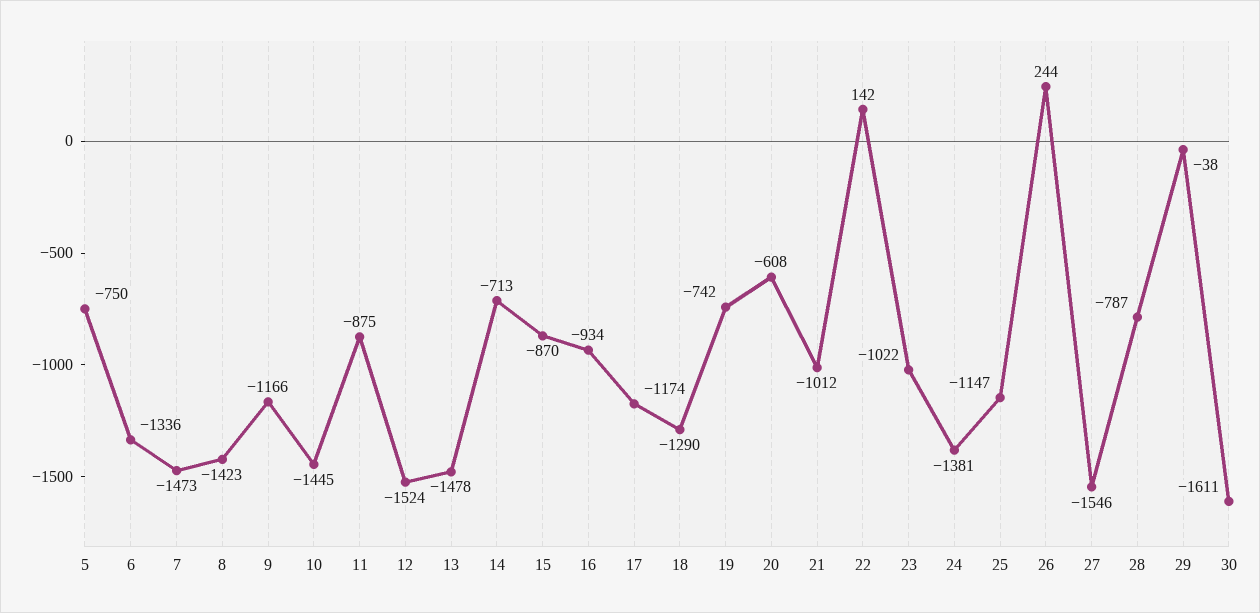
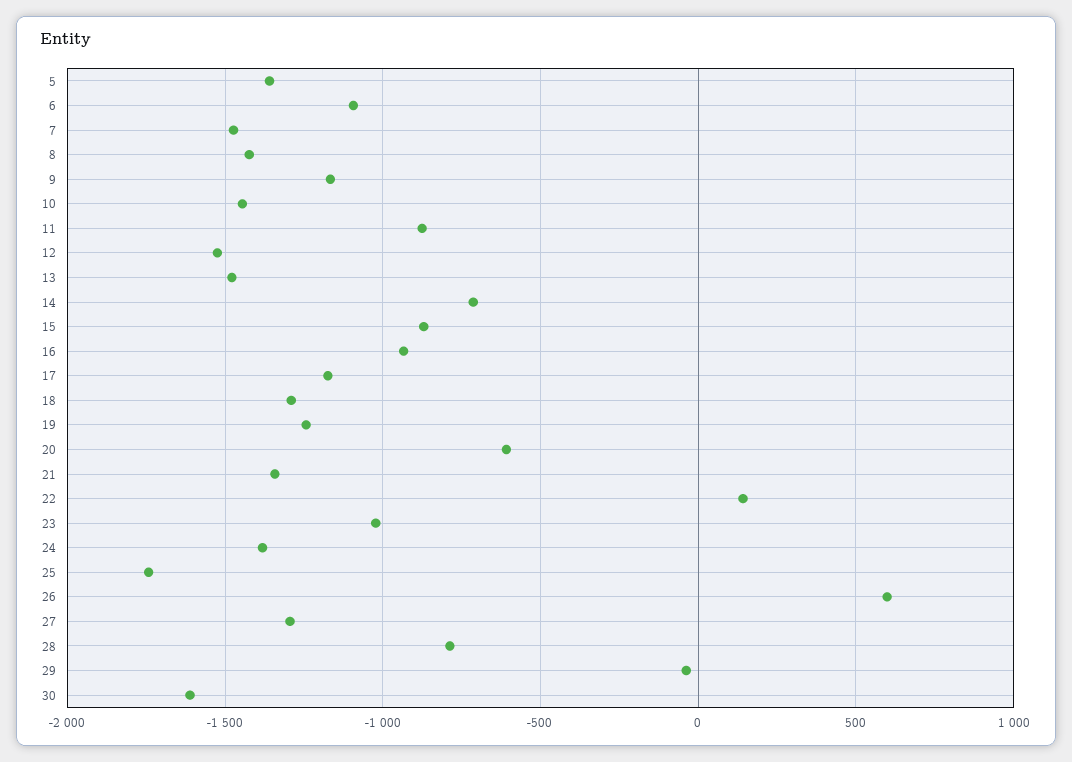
  {
-   "5": -750,
+   "5": -1350,
-   "6": -1336,
+   "6": -1100,
    "7": -1473,
    "8": -1423,
    "9": -1166,
    "10": -1445,
    "11": -875,
    "12": -1524,
    "13": -1478,
    "14": -713,
    "15": -870,
    "16": -934,
    "17": -1174,
    "18": -1290,
-   "19": -742,
+   "19": -1250,
    "20": -608,
-   "21": -1012,
+   "21": -1350,
    "22": 142,
    "23": -1022,
    "24": -1381,
-   "25": -1147,
+   "25": -1750,
-   "26": 244,
+   "26": 600,
-   "27": -1546,
+   "27": -1300,
    "28": -787,
    "29": -38,
    "30": -1611
  }

